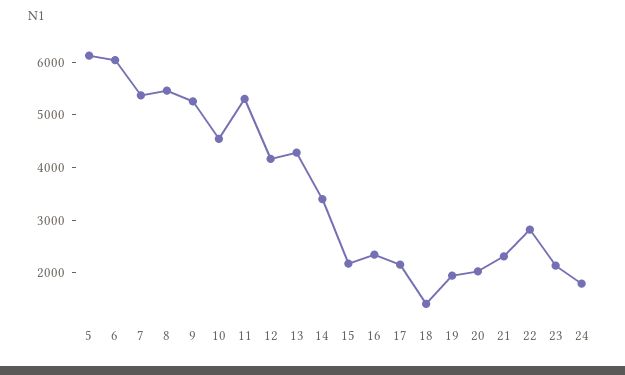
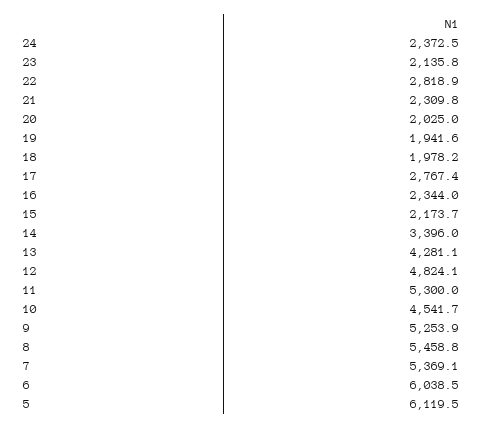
  {
    "5": 6119.5,
    "6": 6038.5,
    "7": 5369.1,
    "8": 5458.8,
    "9": 5253.9,
    "10": 4541.7,
    "11": 5300,
-   "12": 4200,
+   "12": 4824.1,
    "13": 4281.1,
    "14": 3396,
    "15": 2173.7,
    "16": 2344,
-   "17": 2200,
+   "17": 2767.4,
-   "18": 1400,
+   "18": 1978.2,
    "19": 1941.6,
    "20": 2025,
    "21": 2309.8,
    "22": 2818.9,
    "23": 2135.8,
-   "24": 1800
+   "24": 2372.5
  }

